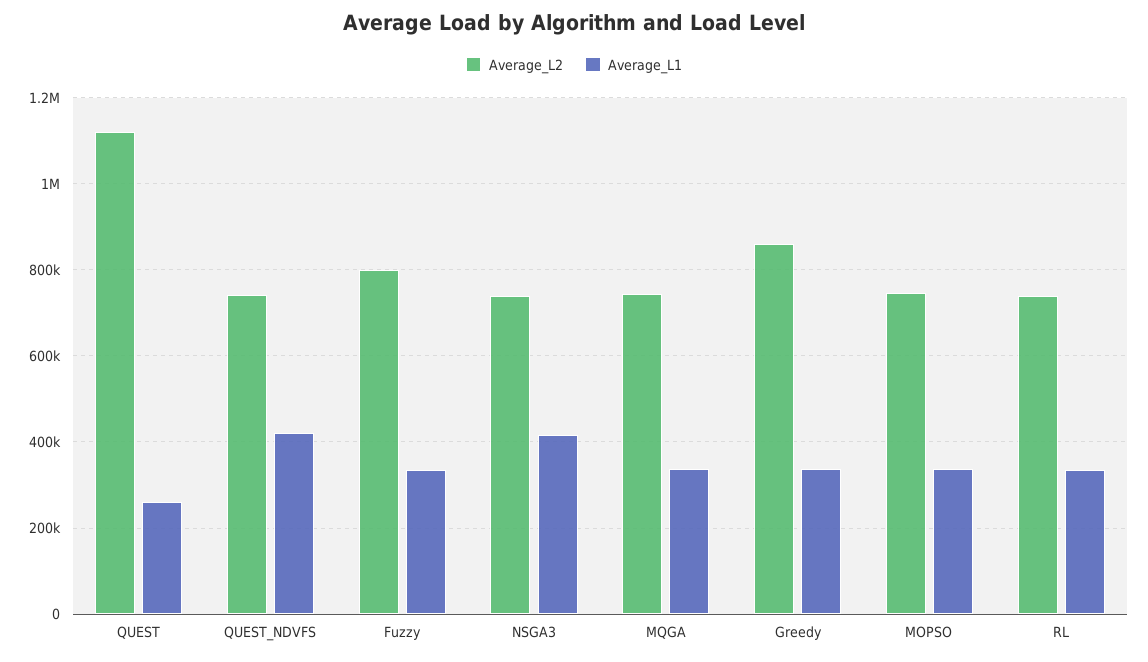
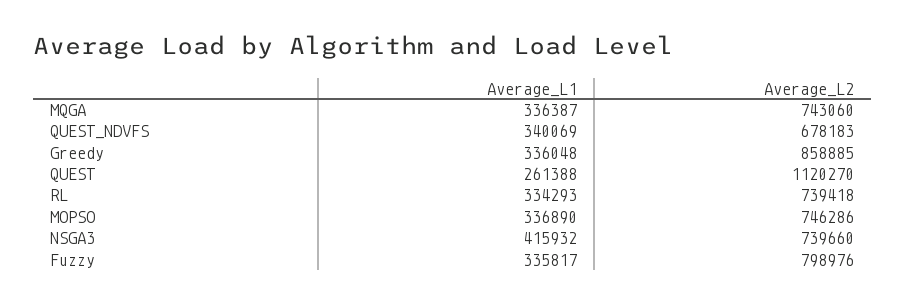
  {
    "Average_L2": {
      "QUEST": 1120270,
-     "QUEST_NDVFS": 740000,
+     "QUEST_NDVFS": 678183,
      "Fuzzy": 798976,
      "NSGA3": 739660,
      "MQGA": 743060,
      "Greedy": 858885,
      "MOPSO": 746286,
      "RL": 739418
    },
    "Average_L1": {
      "QUEST": 261388,
-     "QUEST_NDVFS": 420000,
+     "QUEST_NDVFS": 340069,
      "Fuzzy": 335817,
      "NSGA3": 415932,
      "MQGA": 336387,
      "Greedy": 336048,
      "MOPSO": 336890,
      "RL": 334293
    }
  }

